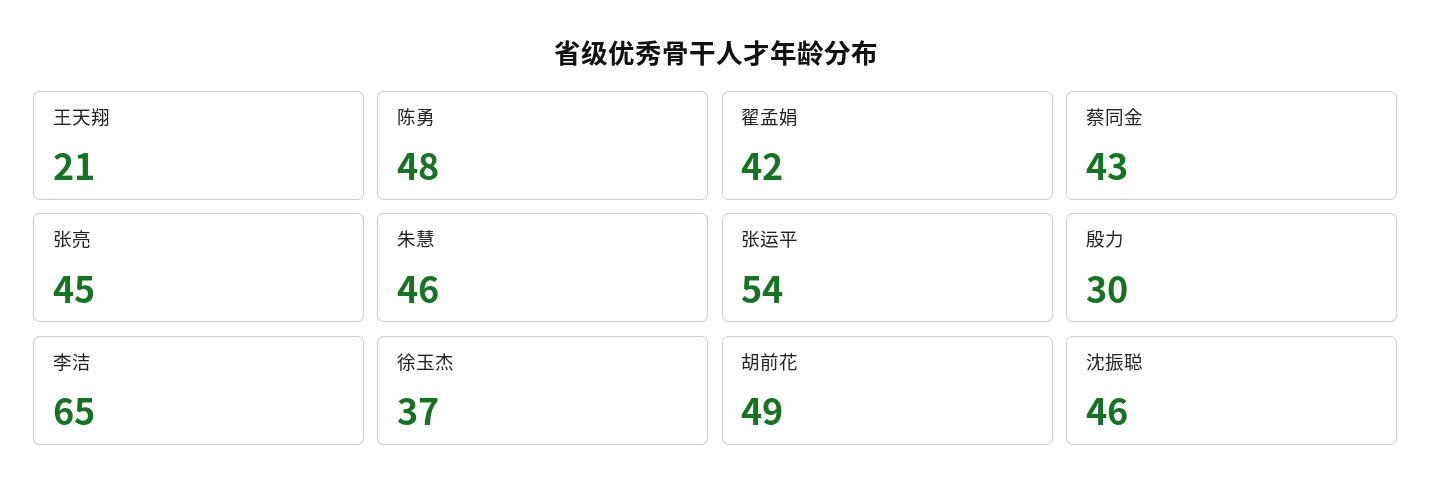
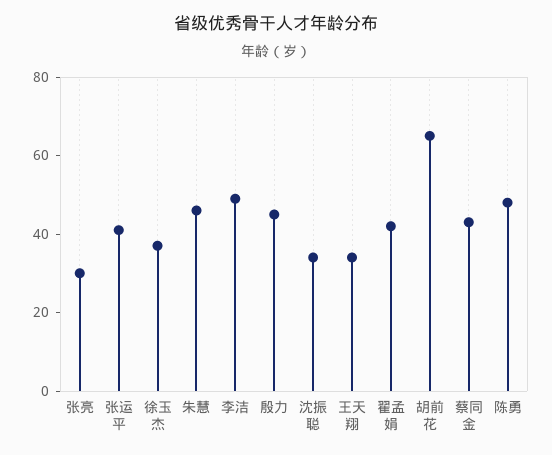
  {
-   "王天翔": 21,
+   "王天翔": 35,
    "陈勇": 48,
    "翟孟娟": 42,
    "蔡同金": 43,
-   "张亮": 45,
+   "张亮": 30,
    "朱慧": 46,
-   "张运平": 54,
+   "张运平": 40,
-   "殷力": 30,
+   "殷力": 45,
-   "李洁": 65,
+   "李洁": 50,
    "徐玉杰": 37,
-   "胡前花": 49,
+   "胡前花": 65,
-   "沈振聪": 46
+   "沈振聪": 35
  }

